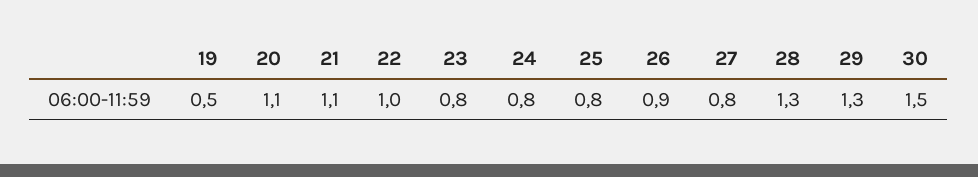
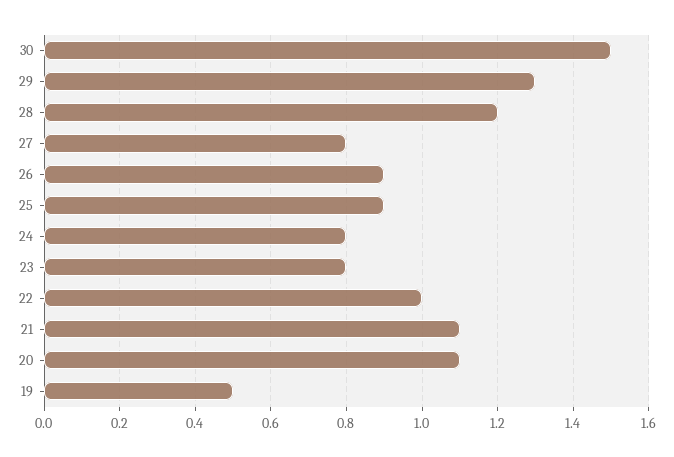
  {
    "19": 0.5,
    "20": 1.1,
    "21": 1.1,
    "22": 1,
    "23": 0.8,
    "24": 0.8,
-   "25": 0.8,
+   "25": 0.9,
    "26": 0.9,
    "27": 0.8,
-   "28": 1.3,
+   "28": 1.2,
    "29": 1.3,
    "30": 1.5
  }

